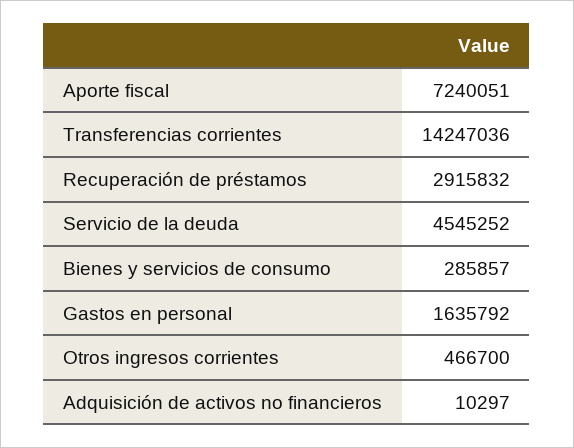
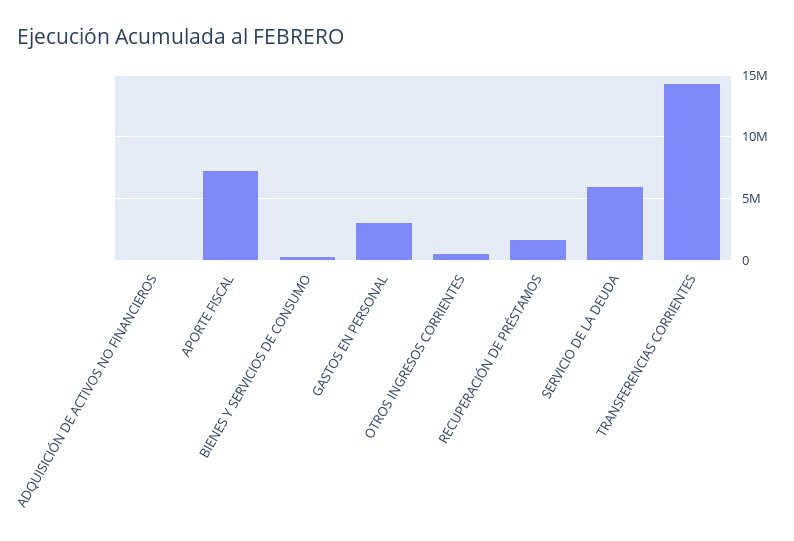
  {
    "Aporte fiscal": 7240051,
    "Transferencias corrientes": 14247036,
-   "Recuperación de préstamos": 2915832,
+   "Recuperación de préstamos": 1500000,
-   "Servicio de la deuda": 4545252,
+   "Servicio de la deuda": 6000000,
    "Bienes y servicios de consumo": 285857,
-   "Gastos en personal": 1635792,
+   "Gastos en personal": 3000000,
    "Otros ingresos corrientes": 466700,
    "Adquisición de activos no financieros": 10297
  }

